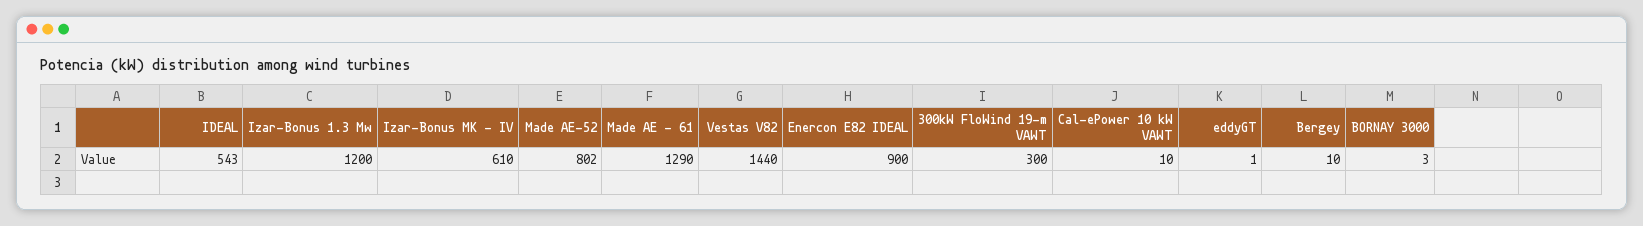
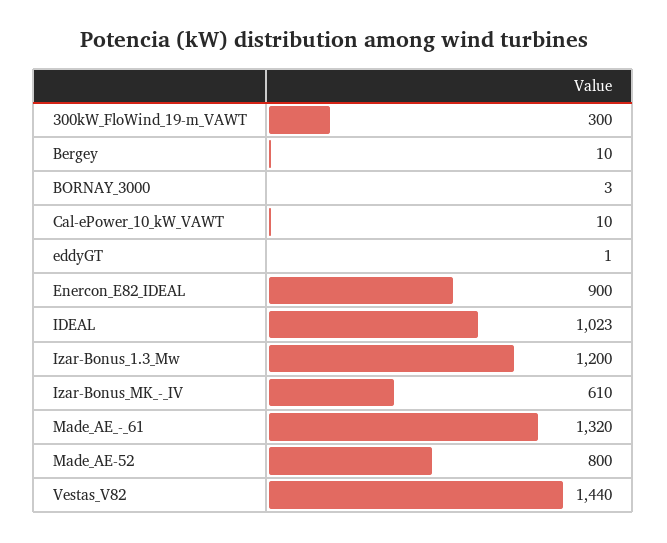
  {
-   "IDEAL": 543,
+   "IDEAL": 1023,
    "Izar-Bonus 1.3 Mw": 1200,
    "Izar-Bonus MK - IV": 610,
-   "Made AE-52": 802,
+   "Made AE-52": 800,
-   "Made AE - 61": 1290,
+   "Made AE - 61": 1320,
    "Vestas V82": 1440,
    "Enercon E82 IDEAL": 900,
    "300kW FloWind 19-m VAWT": 300,
    "Cal-ePower 10 kW VAWT": 10,
    "eddyGT": 1,
    "Bergey": 10,
    "BORNAY 3000": 3
  }

